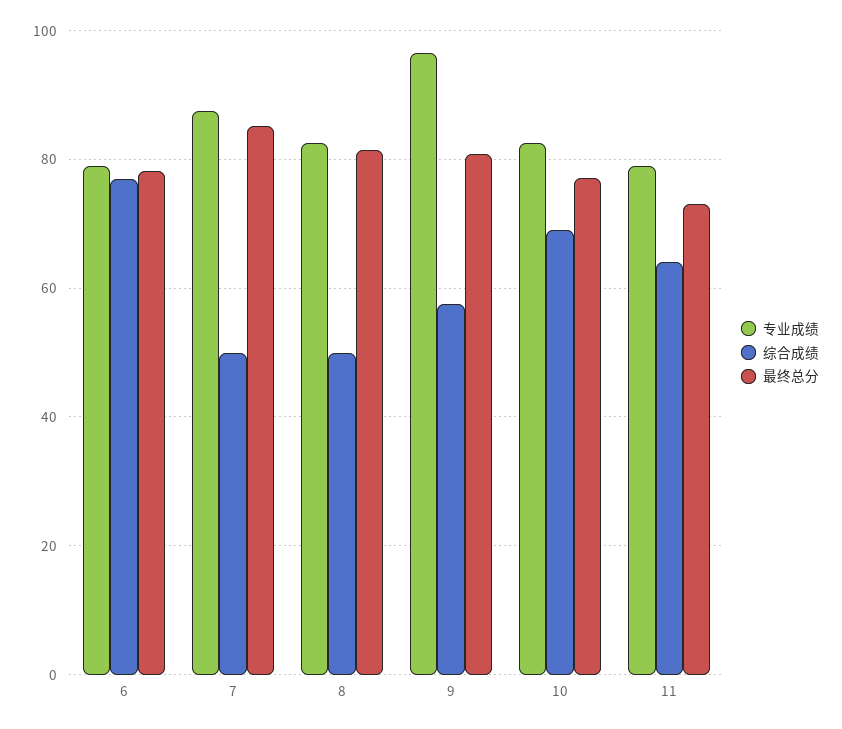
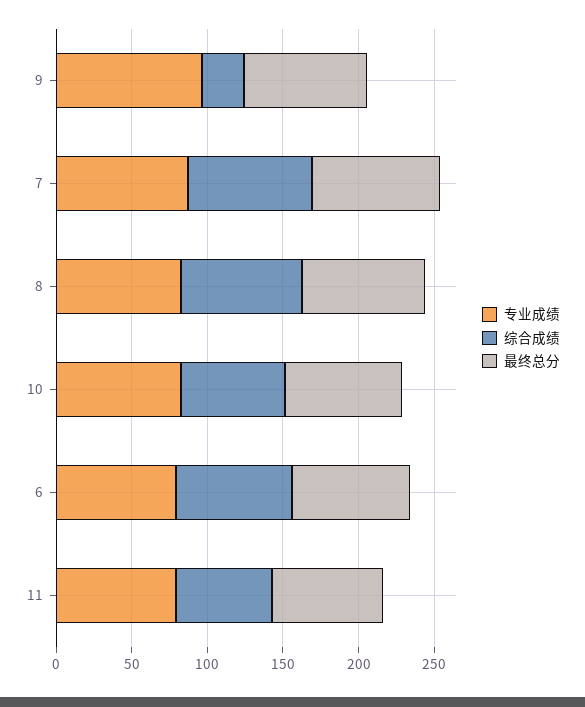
  {
    "专业成绩": {
      "6": 80,
      "7": 88,
      "8": 82,
      "9": 96,
      "10": 82,
      "11": 80
    },
    "综合成绩": {
      "6": 78,
-     "7": 50,
+     "7": 80,
-     "8": 50,
+     "8": 80,
-     "9": 58,
+     "9": 30,
      "10": 70,
      "11": 64
    },
    "最终总分": {
      "6": 78,
      "7": 86,
      "8": 82,
      "9": 80,
      "10": 78,
      "11": 74
    }
  }

